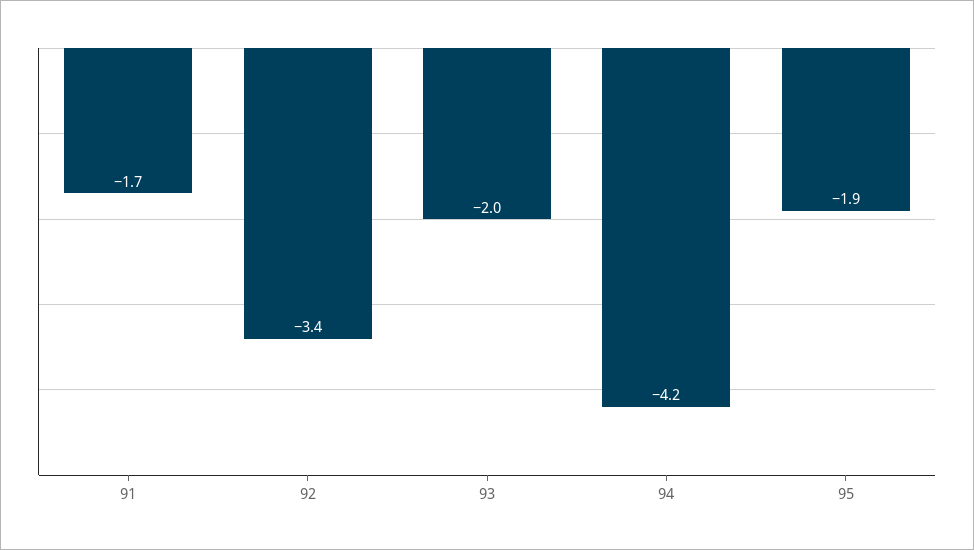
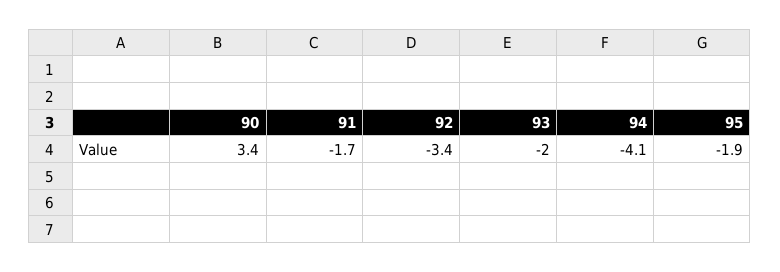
  {
    "91": -1.7,
    "92": -3.4,
    "93": -2,
-   "94": -4.2,
+   "94": -4.1,
-   "95": -1.9
+   "95": -1.9,
+   "90": 3.4
  }

